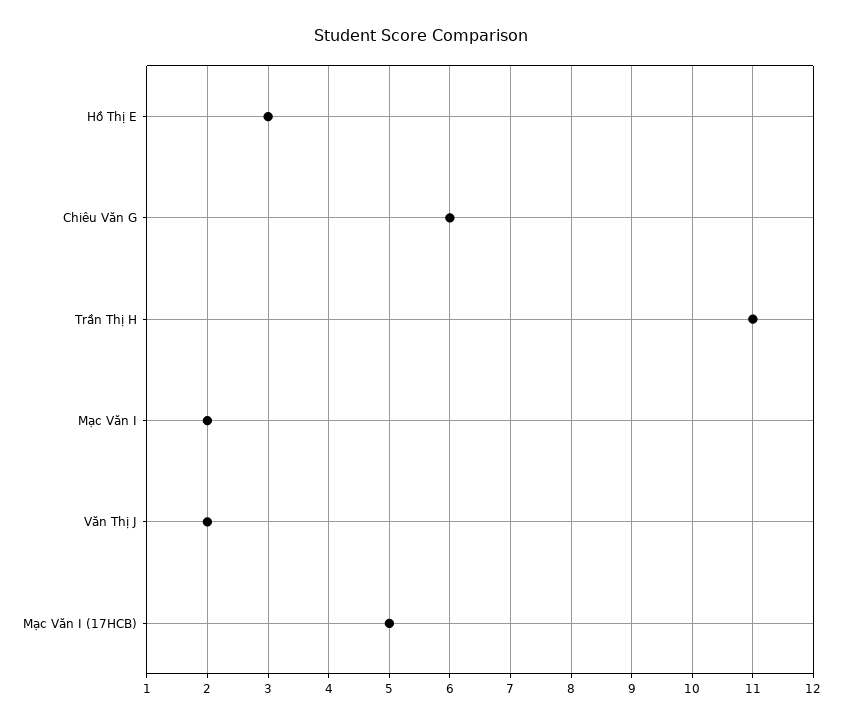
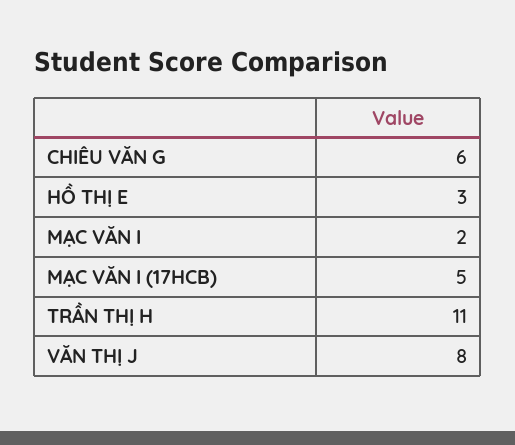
  {
    "Hồ Thị E": 3,
    "Chiêu Văn G": 6,
    "Trần Thị H": 11,
    "Mạc Văn I": 2,
-   "Văn Thị J": 2,
+   "Văn Thị J": 8,
    "Mạc Văn I (17HCB)": 5
  }

